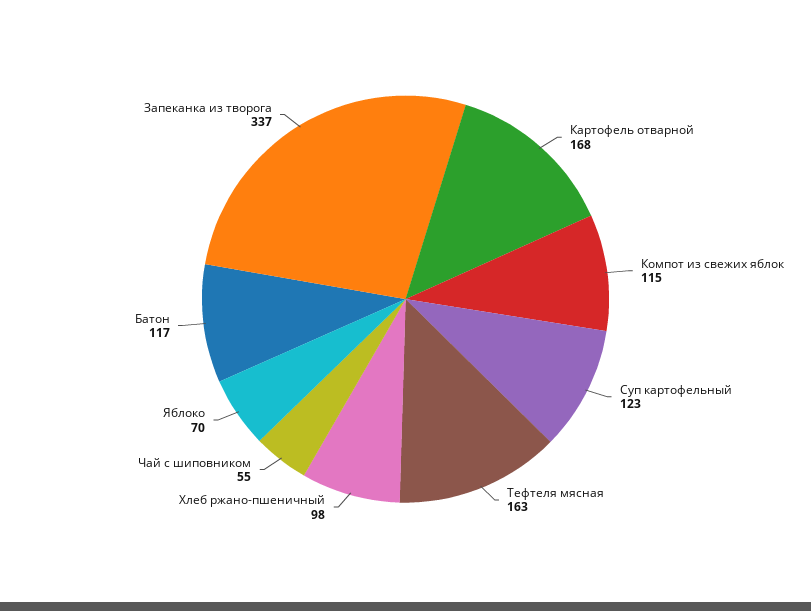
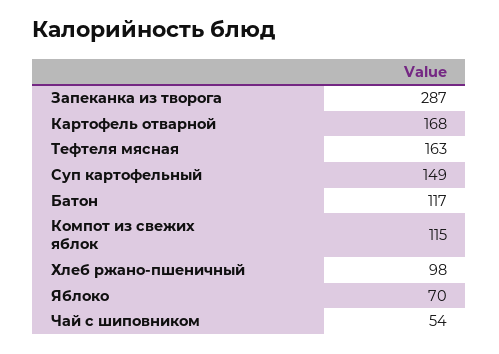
  {
    "Картофель отварной": 168,
    "Компот из свежих яблок": 115,
-   "Суп картофельный": 123,
+   "Суп картофельный": 149,
    "Тефтеля мясная": 163,
    "Хлеб ржано-пшеничный": 98,
-   "Чай с шиповником": 55,
+   "Чай с шиповником": 54,
    "Яблоко": 70,
    "Батон": 117,
-   "Запеканка из творога": 337
+   "Запеканка из творога": 287
  }

